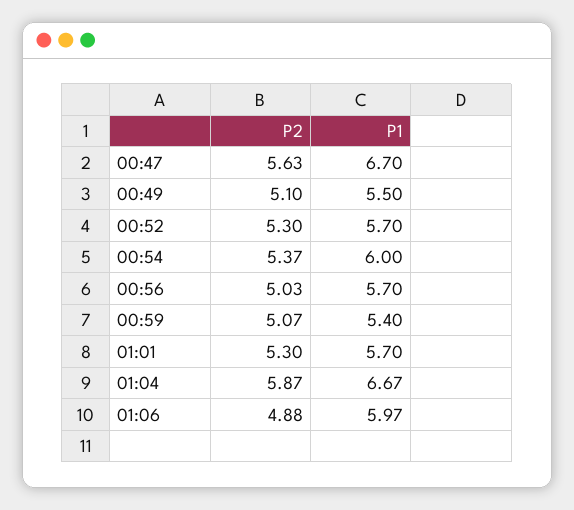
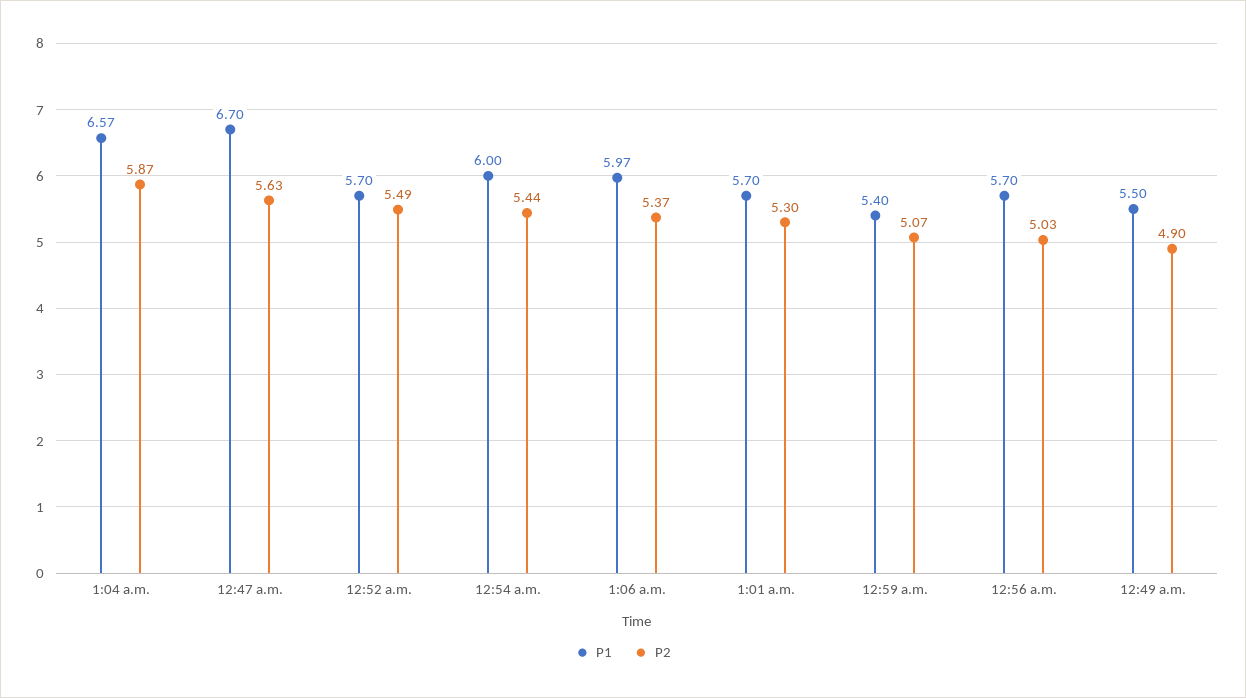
  {
    "P2": {
      "00:47": 5.63,
-     "00:49": 5.1,
+     "00:49": 4.9,
-     "00:52": 5.3,
+     "00:52": 5.49,
-     "00:54": 5.37,
+     "00:54": 5.44,
      "00:56": 5.03,
      "00:59": 5.07,
      "01:01": 5.3,
      "01:04": 5.87,
-     "01:06": 4.88
+     "01:06": 5.37
    },
    "P1": {
      "00:47": 6.7,
      "00:49": 5.5,
      "00:52": 5.7,
      "00:54": 6,
      "00:56": 5.7,
      "00:59": 5.4,
      "01:01": 5.7,
-     "01:04": 6.67,
+     "01:04": 6.57,
      "01:06": 5.97
    }
  }

